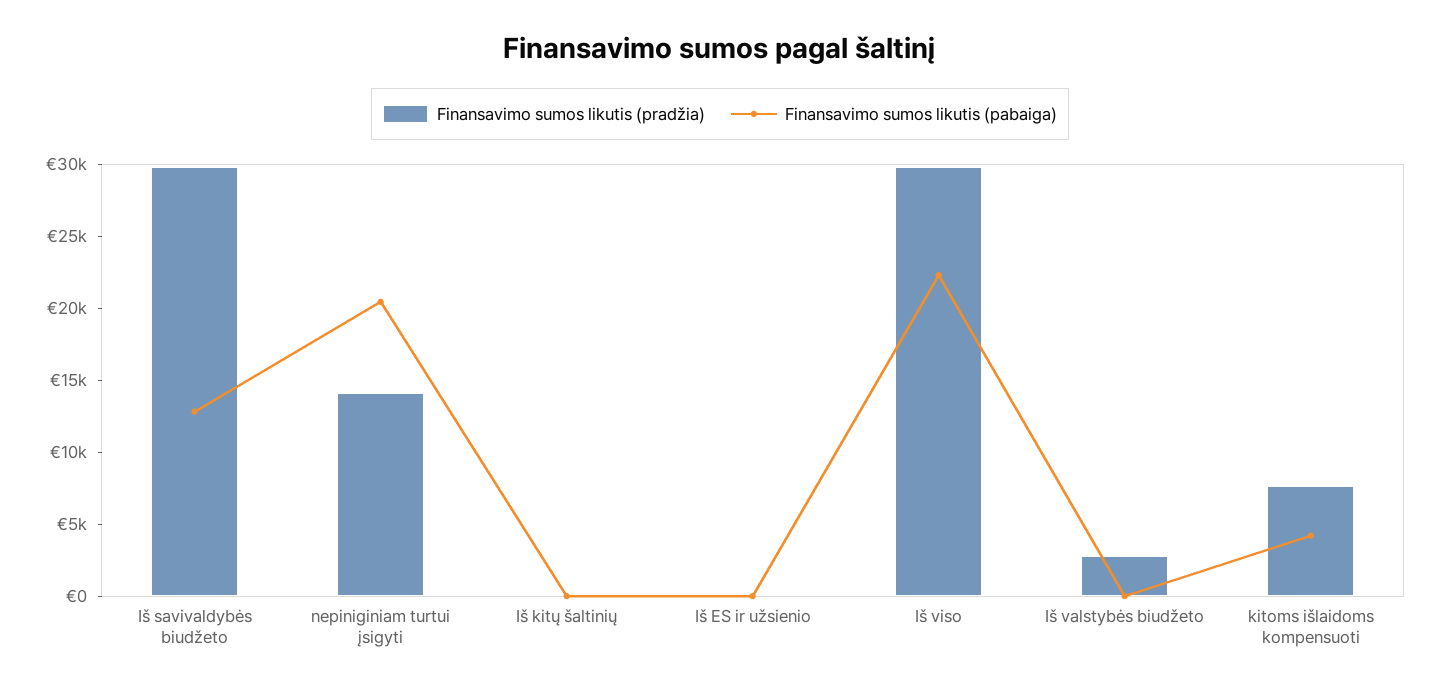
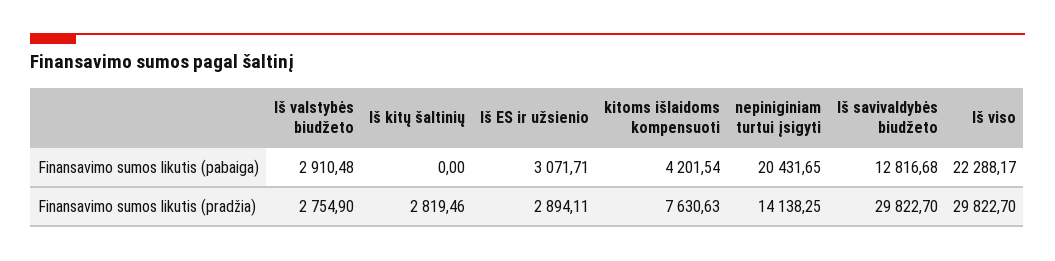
  {
    "Finansavimo sumos likutis (pradžia)": {
      "Iš savivaldybės biudžeto": 29822.7,
      "nepiniginiam turtui įsigyti": 14138.25,
-     "Iš kitų šaltinių": 0,
+     "Iš kitų šaltinių": 2819.46,
-     "Iš ES ir užsienio": 0,
+     "Iš ES ir užsienio": 2894.11,
      "Iš viso": 29822.7,
      "Iš valstybės biudžeto": 2754.9,
      "kitoms išlaidoms kompensuoti": 7630.63
    },
    "Finansavimo sumos likutis (pabaiga)": {
      "Iš savivaldybės biudžeto": 12816.68,
      "nepiniginiam turtui įsigyti": 20431.65,
      "Iš kitų šaltinių": 0,
-     "Iš ES ir užsienio": 0,
+     "Iš ES ir užsienio": 3071.71,
      "Iš viso": 22288.17,
-     "Iš valstybės biudžeto": 0,
+     "Iš valstybės biudžeto": 2910.48,
      "kitoms išlaidoms kompensuoti": 4201.54
    }
  }

